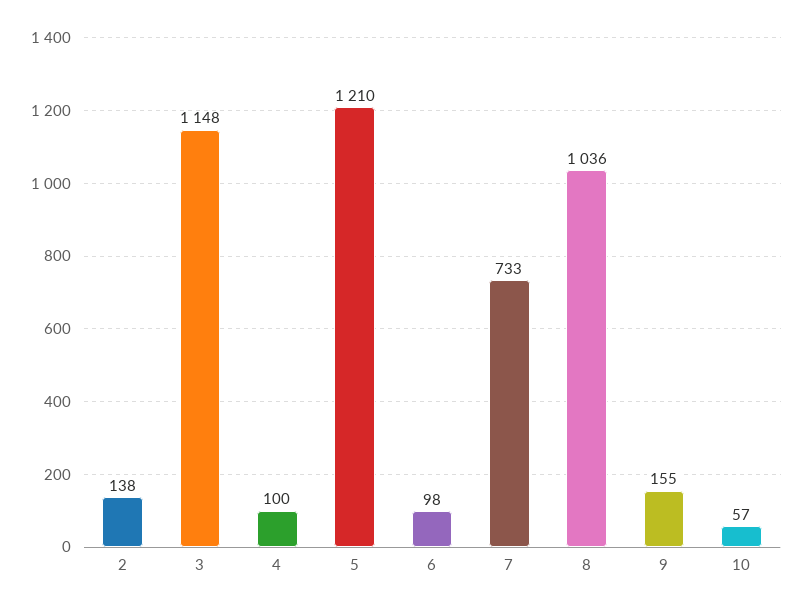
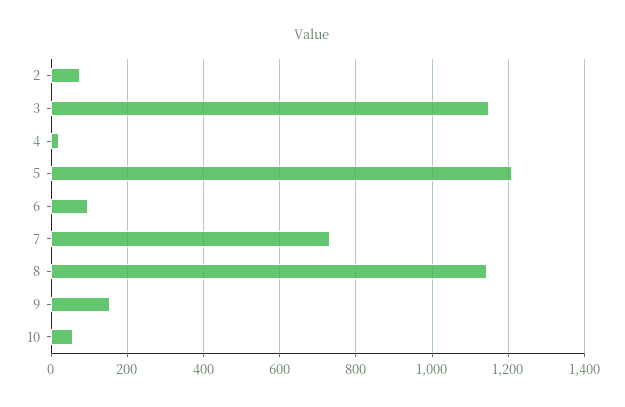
  {
-   "2": 138,
+   "2": 80,
    "3": 1148,
-   "4": 100,
+   "4": 20,
    "5": 1210,
    "6": 98,
    "7": 733,
-   "8": 1036,
+   "8": 1140,
    "9": 155,
    "10": 57
  }

